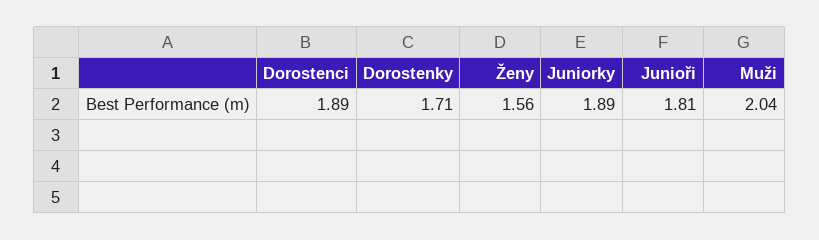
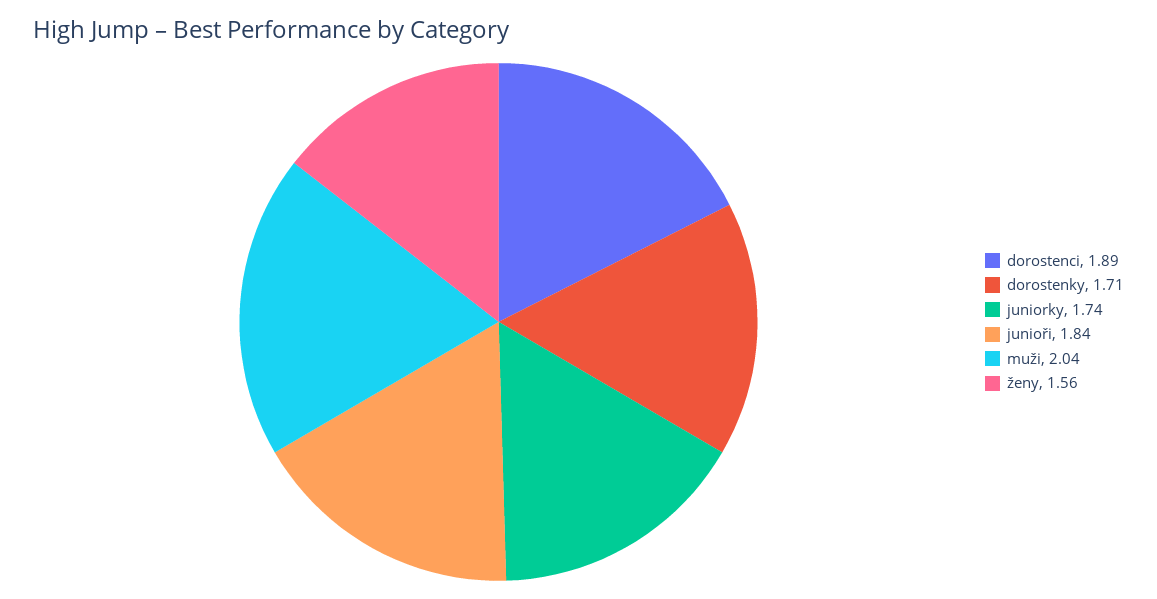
  {
    "Dorostenci": 1.89,
    "Dorostenky": 1.71,
    "Ženy": 1.56,
-   "Juniorky": 1.89,
+   "Juniorky": 1.74,
-   "Junioři": 1.81,
+   "Junioři": 1.84,
    "Muži": 2.04
  }

